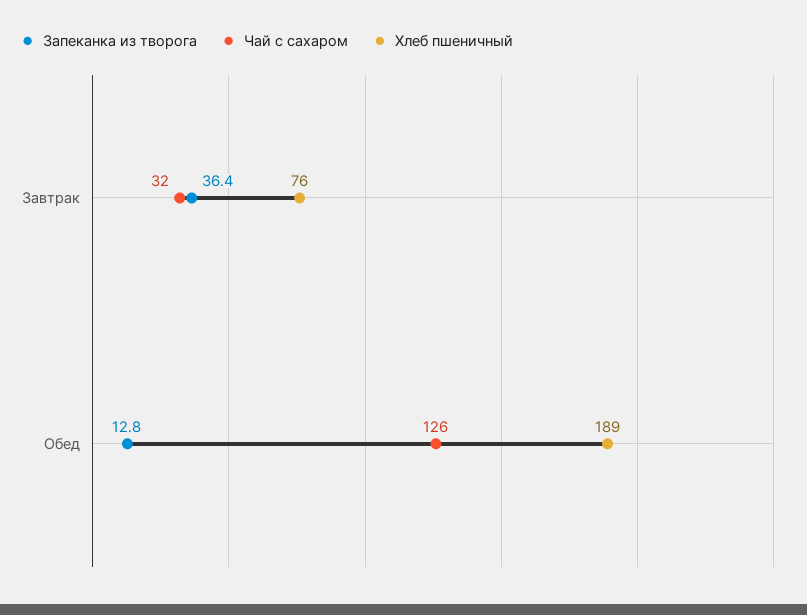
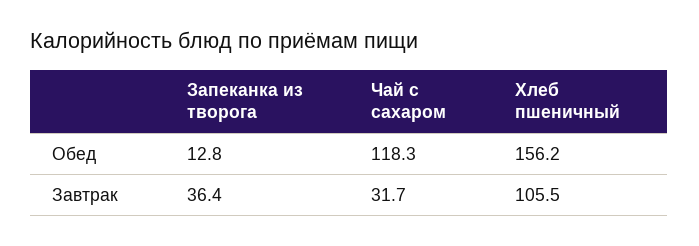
  {
    "Запеканка из творога": {
      "Завтрак": 36.4,
      "Обед": 12.8
    },
    "Чай с сахаром": {
      "Завтрак": 31.7,
-     "Обед": 126
+     "Обед": 118.3
    },
    "Хлеб пшеничный": {
-     "Завтрак": 76,
+     "Завтрак": 105.5,
-     "Обед": 189
+     "Обед": 156.2
    }
  }

